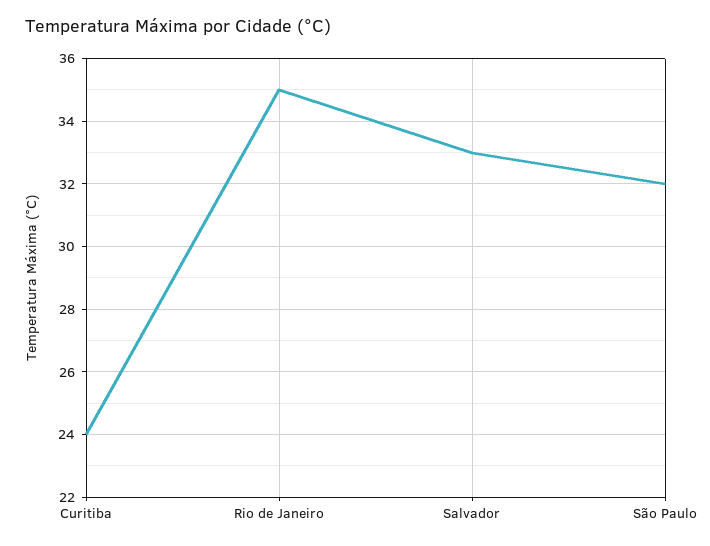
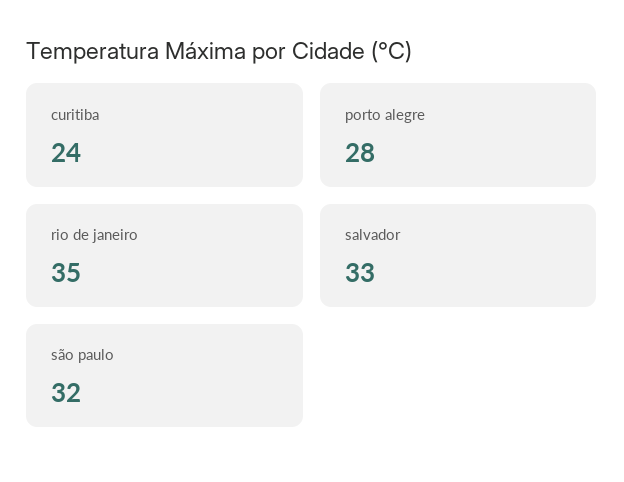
  {
    "Curitiba": 24,
    "Rio de Janeiro": 35,
    "Salvador": 33,
-   "São Paulo": 32
+   "São Paulo": 32,
+   "porto alegre": 28
  }

